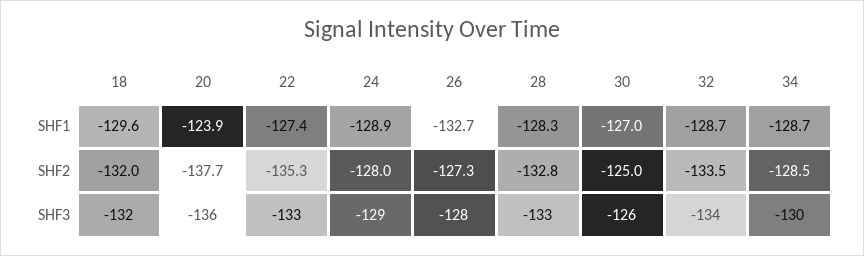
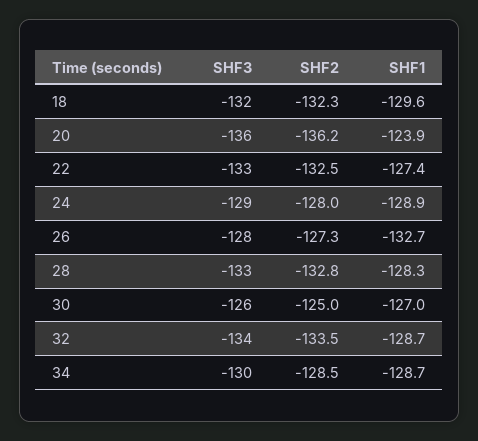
  {
    "18": {
      "SHF1": -129.6,
-     "SHF2": -132,
+     "SHF2": -132.3,
      "SHF3": -132
    },
    "20": {
      "SHF1": -123.9,
-     "SHF2": -137.7,
+     "SHF2": -136.2,
      "SHF3": -136
    },
    "22": {
      "SHF1": -127.4,
-     "SHF2": -135.3,
+     "SHF2": -132.5,
      "SHF3": -133
    },
    "24": {
      "SHF1": -128.9,
      "SHF2": -128,
      "SHF3": -129
    },
    "26": {
      "SHF1": -132.7,
      "SHF2": -127.3,
      "SHF3": -128
    },
    "28": {
      "SHF1": -128.3,
      "SHF2": -132.8,
      "SHF3": -133
    },
    "30": {
      "SHF1": -127,
      "SHF2": -125,
      "SHF3": -126
    },
    "32": {
      "SHF1": -128.7,
      "SHF2": -133.5,
      "SHF3": -134
    },
    "34": {
      "SHF1": -128.7,
      "SHF2": -128.5,
      "SHF3": -130
    }
  }

